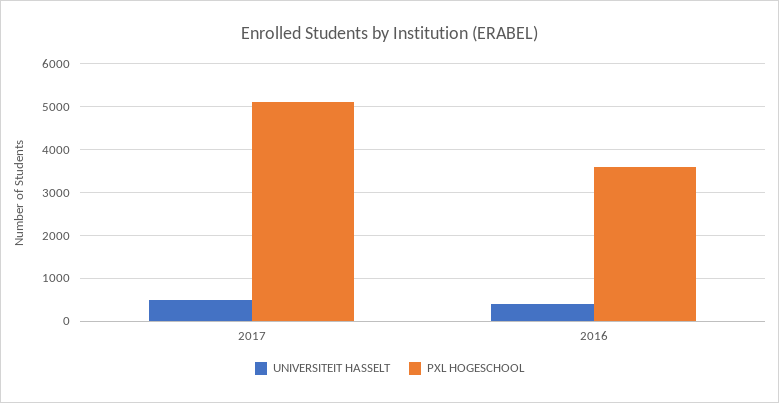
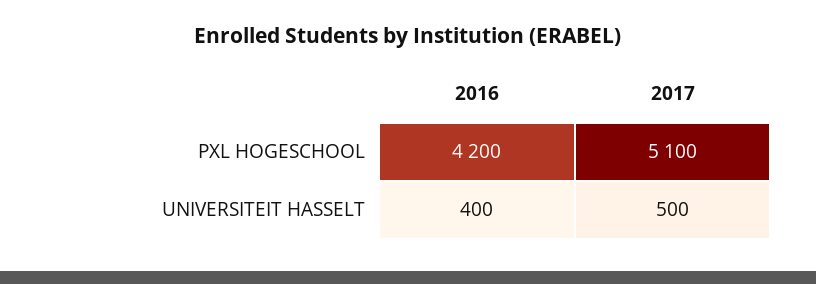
  {
    "UNIVERSITEIT HASSELT": {
      "2017": 500,
      "2016": 400
    },
    "PXL HOGESCHOOL": {
      "2017": 5100,
-     "2016": 3600
+     "2016": 4200
    }
  }

